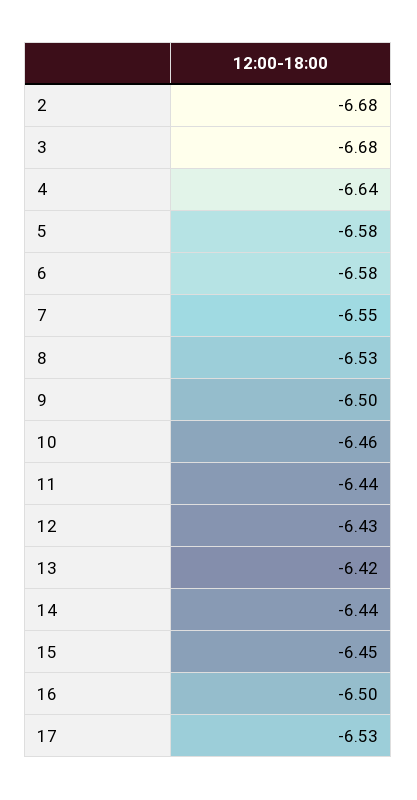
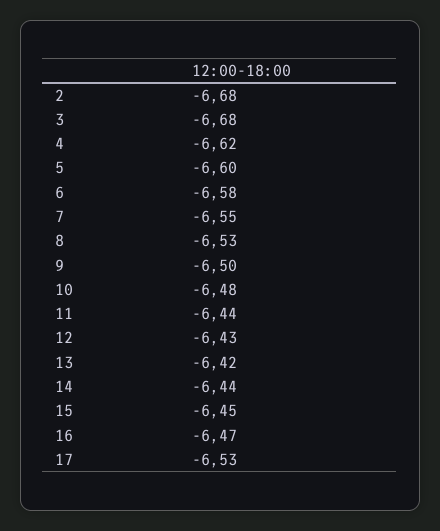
  {
    "2": -6.68,
    "3": -6.68,
-   "4": -6.64,
+   "4": -6.62,
-   "5": -6.58,
+   "5": -6.6,
    "6": -6.58,
    "7": -6.55,
    "8": -6.53,
    "9": -6.5,
-   "10": -6.46,
+   "10": -6.48,
    "11": -6.44,
    "12": -6.43,
    "13": -6.42,
    "14": -6.44,
    "15": -6.45,
-   "16": -6.5,
+   "16": -6.47,
    "17": -6.53
  }

